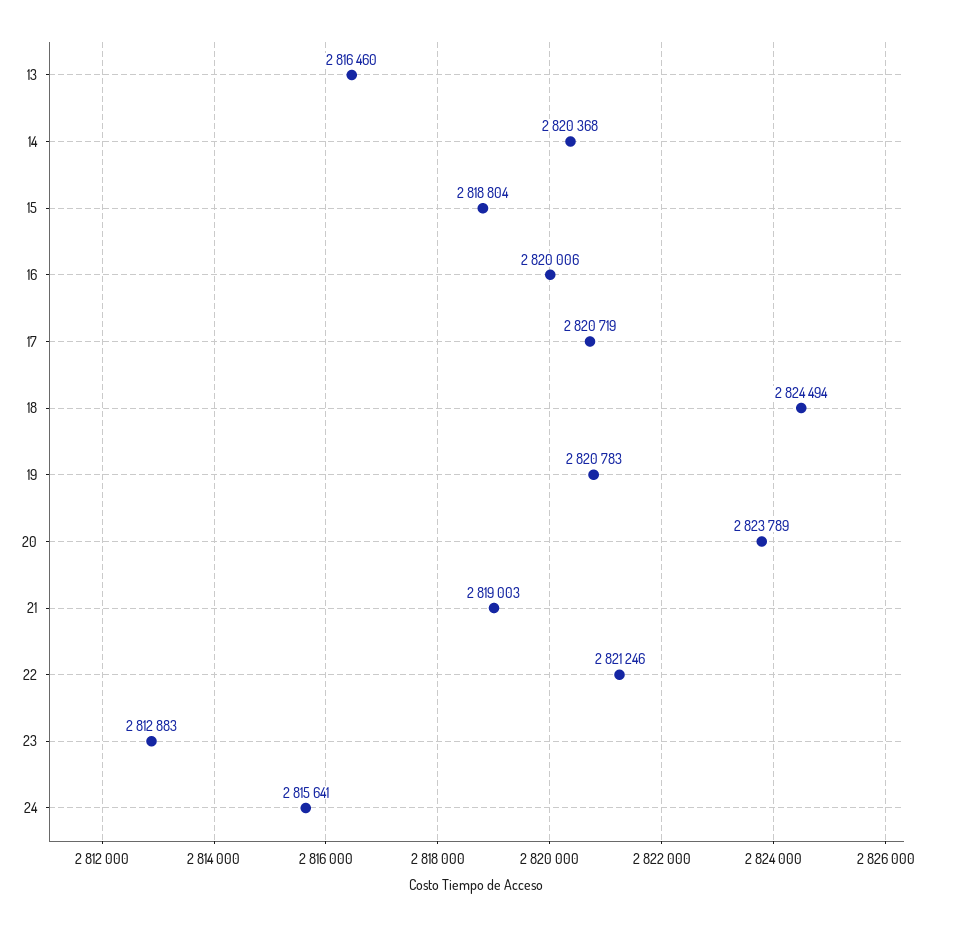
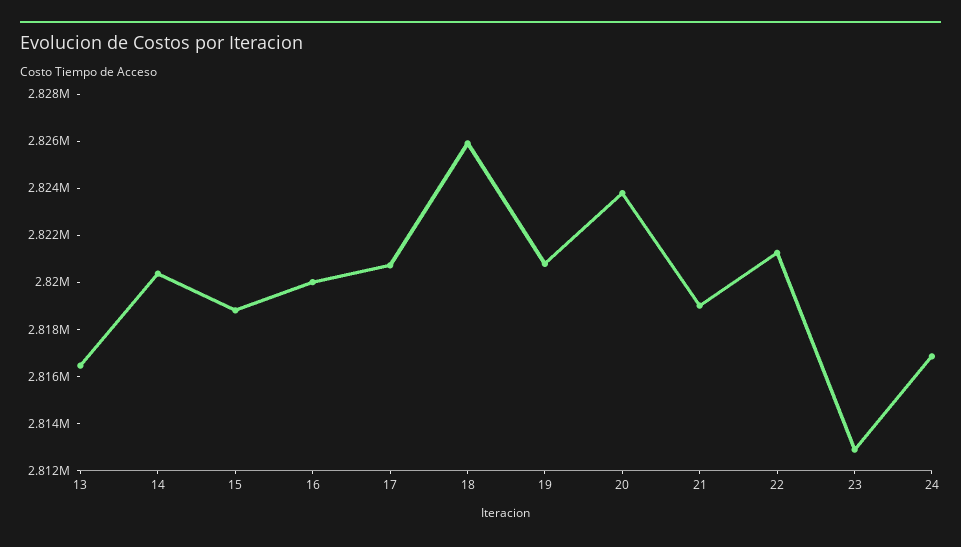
  {
    "13": 2816460,
    "14": 2820368,
    "15": 2818804,
    "16": 2820006,
    "17": 2820719,
-   "18": 2824494,
+   "18": 2826000,
    "19": 2820783,
    "20": 2823789,
    "21": 2819003,
    "22": 2821246,
    "23": 2812883,
-   "24": 2815641
+   "24": 2817000
  }

